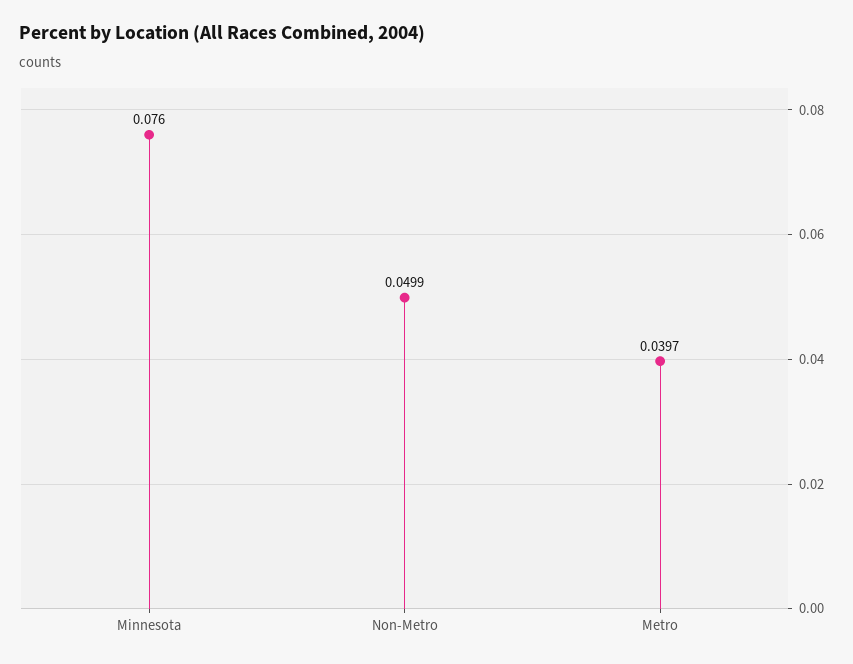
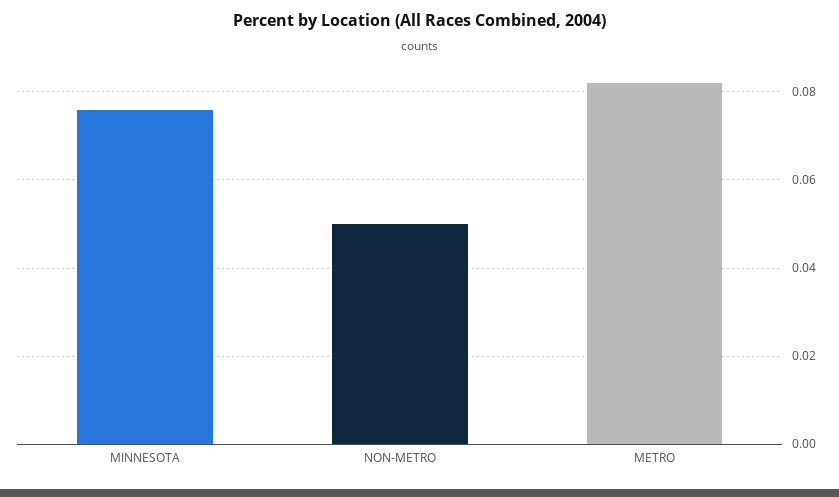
  {
    "Minnesota": 0.076,
    "Non-Metro": 0.0499,
-   "Metro": 0.0397
+   "Metro": 0.082
  }

